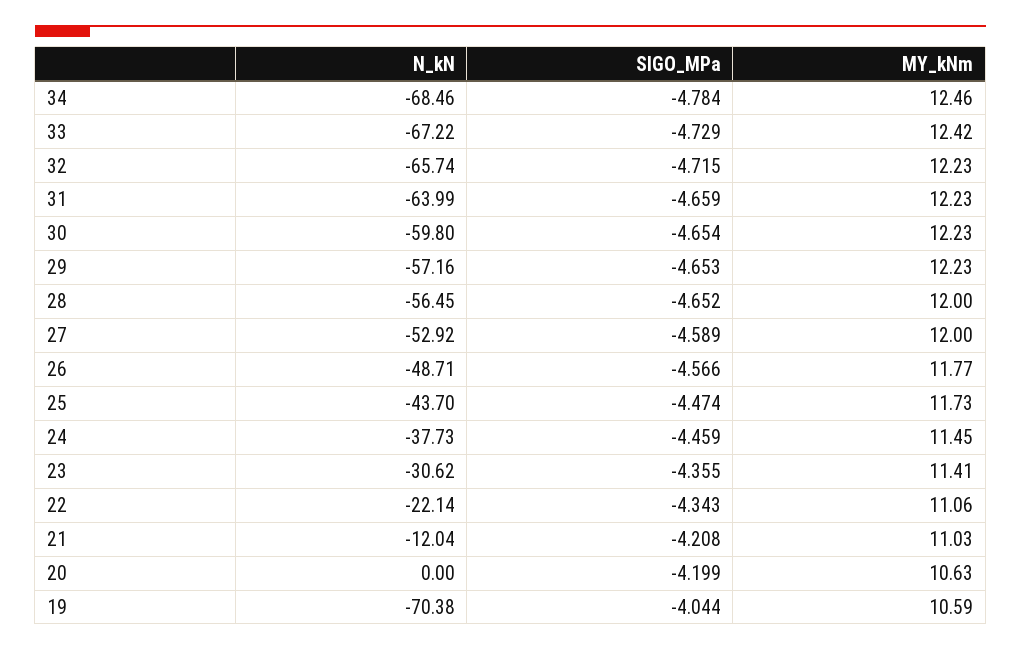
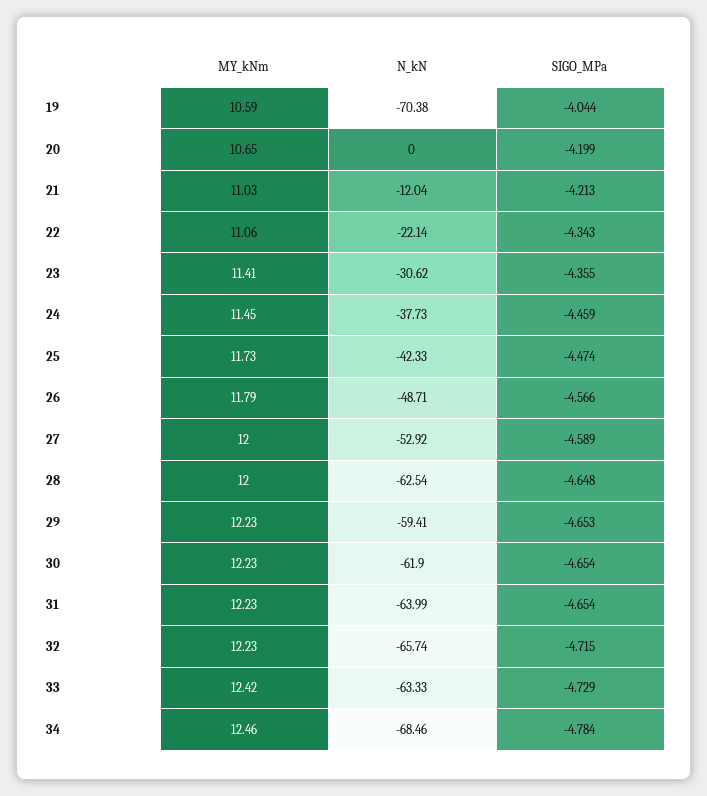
  {
    "N_kN": {
      "34": -68.46,
-     "33": -67.22,
+     "33": -63.33,
      "32": -65.74,
      "31": -63.99,
-     "30": -59.8,
+     "30": -61.9,
-     "29": -57.16,
+     "29": -59.41,
-     "28": -56.45,
+     "28": -62.54,
      "27": -52.92,
      "26": -48.71,
-     "25": -43.7,
+     "25": -42.33,
      "24": -37.73,
      "23": -30.62,
      "22": -22.14,
      "21": -12.04,
      "20": 0,
      "19": -70.38
    },
    "SIGO_MPa": {
      "34": -4.784,
      "33": -4.729,
      "32": -4.715,
-     "31": -4.659,
+     "31": -4.654,
      "30": -4.654,
      "29": -4.653,
-     "28": -4.652,
+     "28": -4.648,
      "27": -4.589,
      "26": -4.566,
      "25": -4.474,
      "24": -4.459,
      "23": -4.355,
      "22": -4.343,
-     "21": -4.208,
+     "21": -4.213,
      "20": -4.199,
      "19": -4.044
    },
    "MY_kNm": {
      "34": 12.46,
      "33": 12.42,
      "32": 12.23,
      "31": 12.23,
      "30": 12.23,
      "29": 12.23,
      "28": 12,
      "27": 12,
-     "26": 11.77,
+     "26": 11.79,
      "25": 11.73,
      "24": 11.45,
      "23": 11.41,
      "22": 11.06,
      "21": 11.03,
-     "20": 10.63,
+     "20": 10.65,
      "19": 10.59
    }
  }

